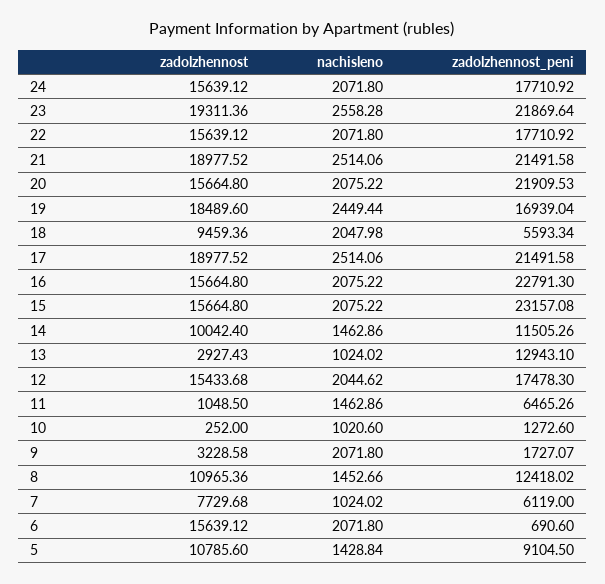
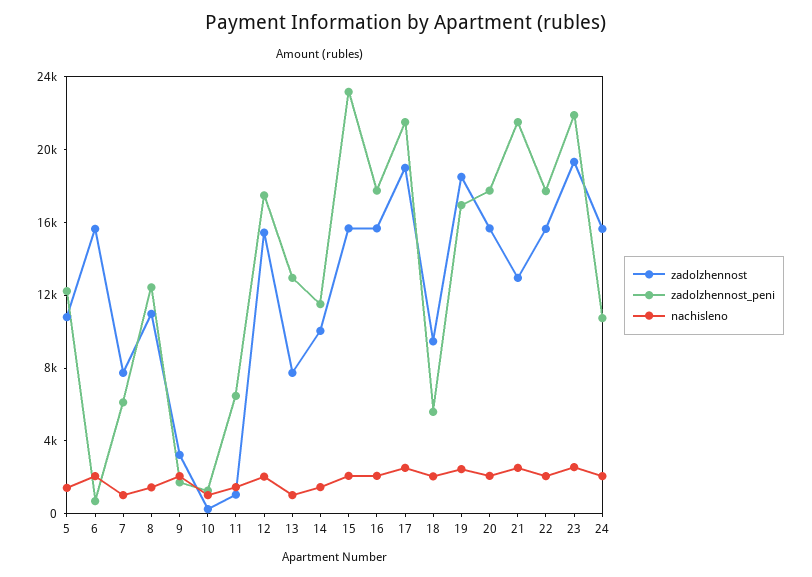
  {
    "zadolzhennost": {
      "24": 15639.12,
      "23": 19311.36,
      "22": 15639.12,
-     "21": 18977.52,
+     "21": 13000,
      "20": 15664.8,
      "19": 18489.6,
      "18": 9459.36,
      "17": 18977.52,
      "16": 15664.8,
      "15": 15664.8,
      "14": 10042.4,
-     "13": 2927.43,
+     "13": 8000,
      "12": 15433.68,
      "11": 1048.5,
      "10": 252,
      "9": 3228.58,
      "8": 10965.36,
      "7": 7729.68,
      "6": 15639.12,
      "5": 10785.6
    },
    "nachisleno": {
      "24": 2071.8,
      "23": 2558.28,
      "22": 2071.8,
      "21": 2514.06,
      "20": 2075.22,
      "19": 2449.44,
      "18": 2047.98,
      "17": 2514.06,
      "16": 2075.22,
      "15": 2075.22,
      "14": 1462.86,
      "13": 1024.02,
      "12": 2044.62,
      "11": 1462.86,
      "10": 1020.6,
      "9": 2071.8,
      "8": 1452.66,
      "7": 1024.02,
      "6": 2071.8,
      "5": 1428.84
    },
    "zadolzhennost_peni": {
-     "24": 17710.92,
+     "24": 11000,
      "23": 21869.64,
      "22": 17710.92,
      "21": 21491.58,
-     "20": 21909.53,
+     "20": 18000,
      "19": 16939.04,
      "18": 5593.34,
      "17": 21491.58,
-     "16": 22791.3,
+     "16": 18000,
      "15": 23157.08,
      "14": 11505.26,
      "13": 12943.1,
      "12": 17478.3,
      "11": 6465.26,
      "10": 1272.6,
      "9": 1727.07,
      "8": 12418.02,
      "7": 6119,
      "6": 690.6,
-     "5": 9104.5
+     "5": 12000
    }
  }

